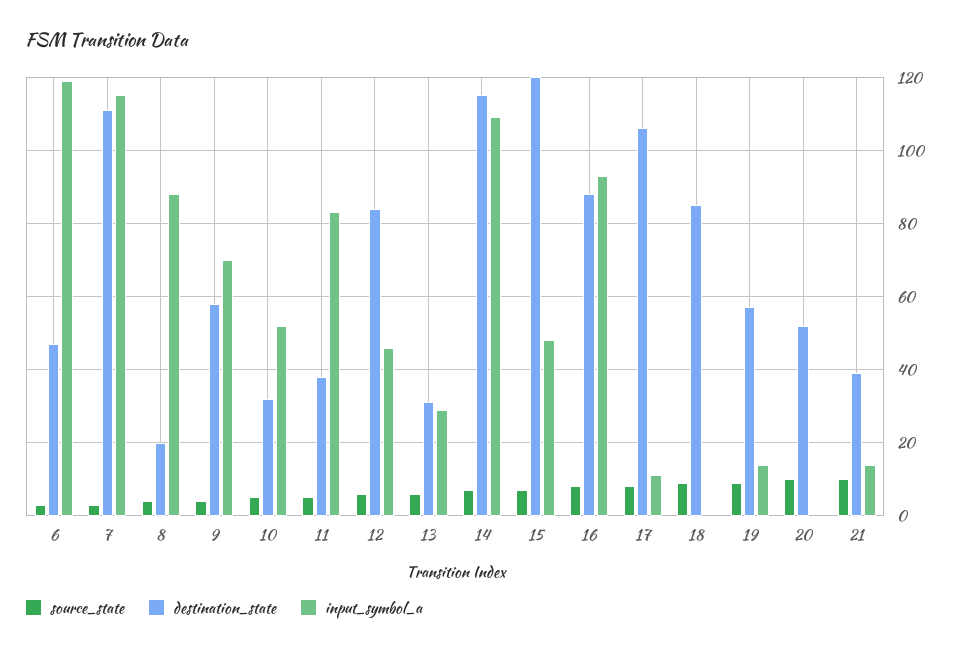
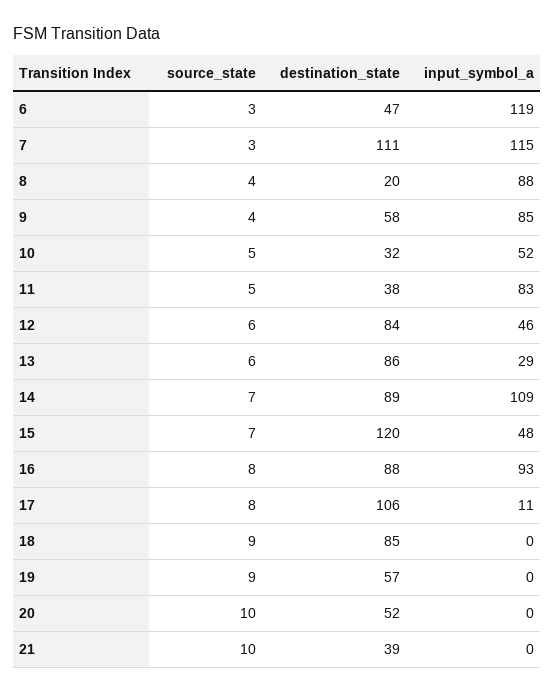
  {
    "source_state": {
      "6": 3,
      "7": 3,
      "8": 4,
      "9": 4,
      "10": 5,
      "11": 5,
      "12": 6,
      "13": 6,
      "14": 7,
      "15": 7,
      "16": 8,
      "17": 8,
      "18": 9,
      "19": 9,
      "20": 10,
      "21": 10
    },
    "destination_state": {
      "6": 47,
      "7": 111,
      "8": 20,
      "9": 58,
      "10": 32,
      "11": 38,
      "12": 84,
-     "13": 30,
+     "13": 86,
-     "14": 115,
+     "14": 89,
      "15": 120,
      "16": 88,
      "17": 106,
      "18": 85,
      "19": 57,
      "20": 52,
      "21": 39
    },
    "input_symbol_a": {
      "6": 119,
      "7": 115,
      "8": 88,
-     "9": 70,
+     "9": 85,
      "10": 52,
      "11": 83,
      "12": 46,
      "13": 29,
      "14": 109,
      "15": 48,
      "16": 93,
      "17": 11,
      "18": 0,
-     "19": 15,
+     "19": 0,
      "20": 0,
-     "21": 15
+     "21": 0
    }
  }

